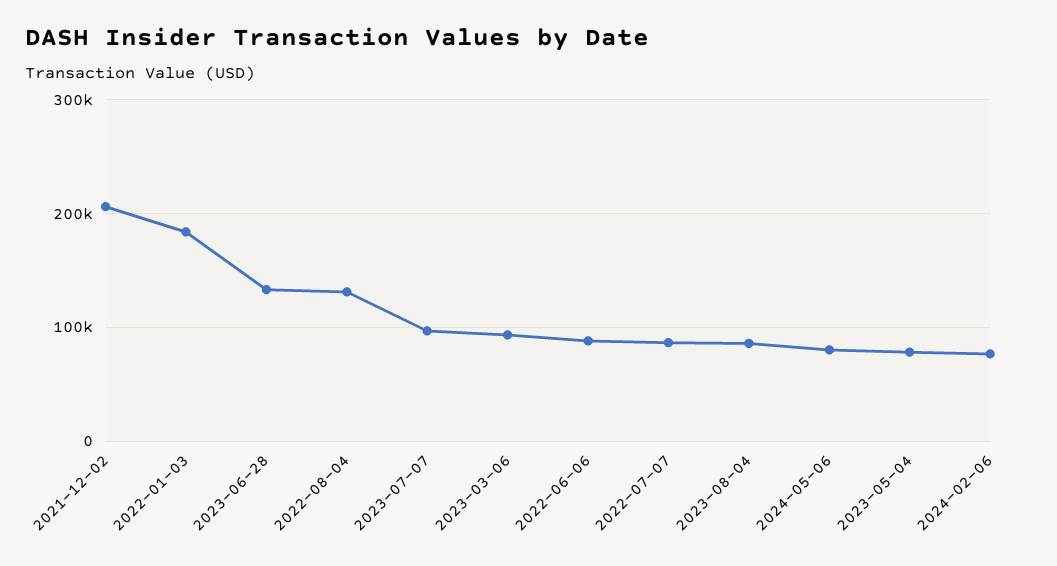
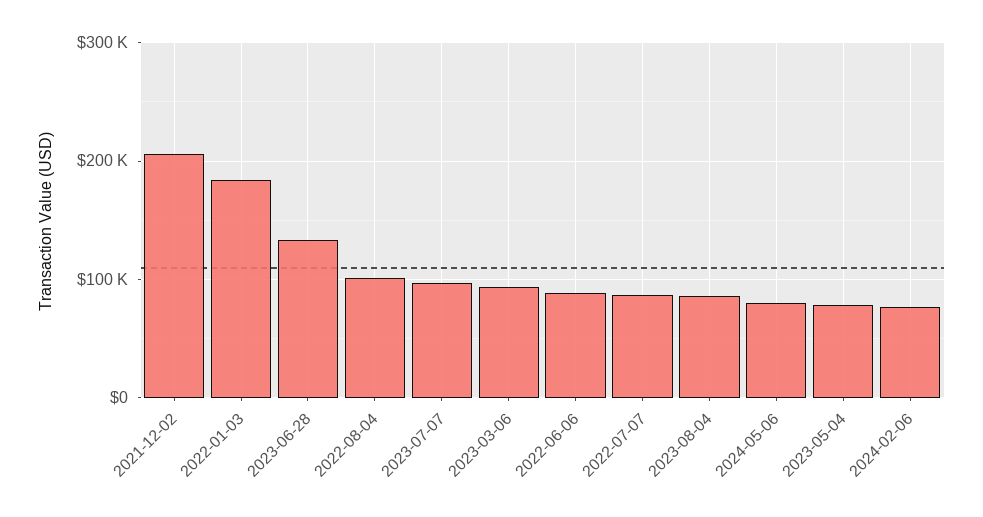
  {
    "2021-12-02": 210000,
    "2022-01-03": 180000,
    "2023-06-28": 130000,
-   "2022-08-04": 130000,
+   "2022-08-04": 100000,
    "2023-07-07": 100000,
    "2023-03-06": 90000,
    "2022-06-06": 90000,
    "2022-07-07": 90000,
    "2023-08-04": 90000,
    "2024-05-06": 80000,
    "2023-05-04": 80000,
    "2024-02-06": 80000
  }

